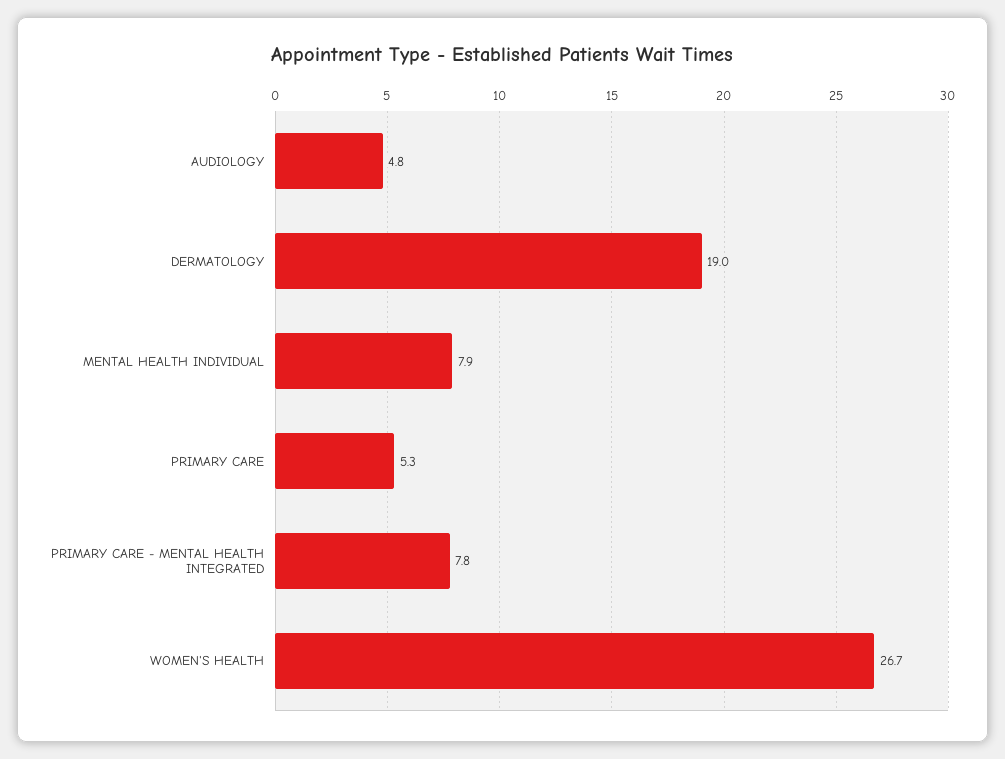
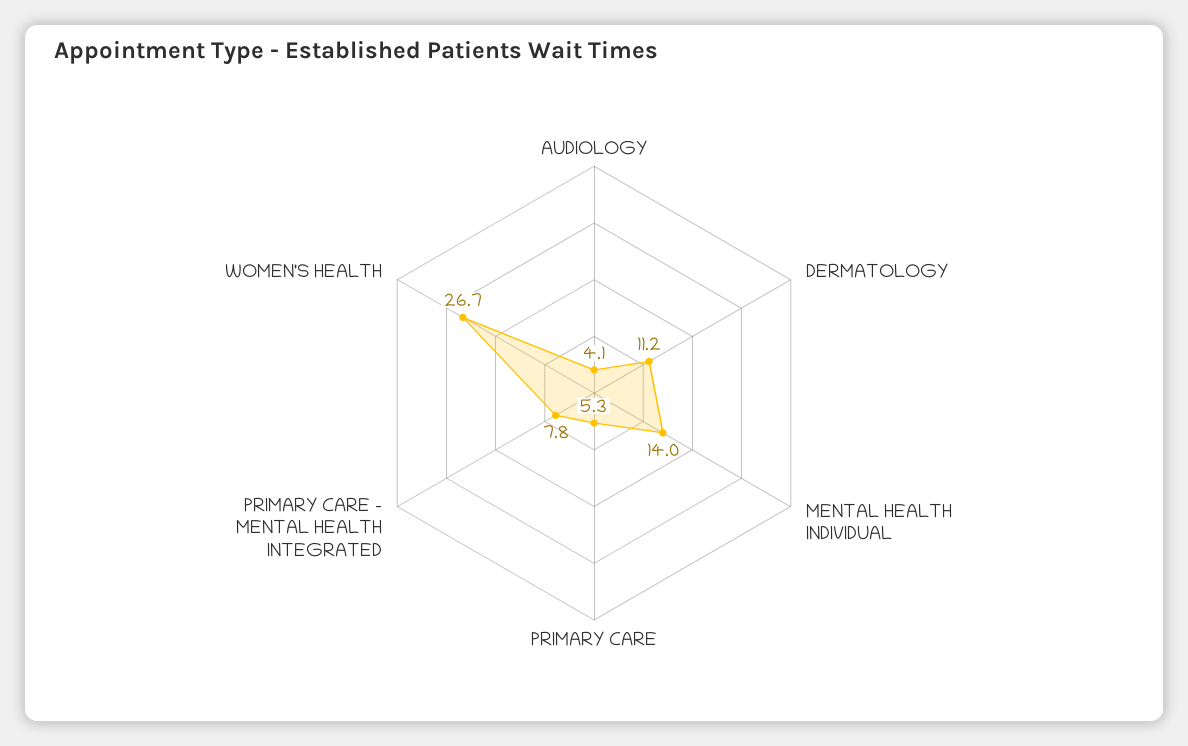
  {
-   "AUDIOLOGY": 4.8,
+   "AUDIOLOGY": 4.1,
-   "DERMATOLOGY": 19,
+   "DERMATOLOGY": 11.2,
-   "MENTAL HEALTH INDIVIDUAL": 7.9,
+   "MENTAL HEALTH INDIVIDUAL": 14,
    "PRIMARY CARE": 5.3,
    "PRIMARY CARE - MENTAL HEALTH INTEGRATED": 7.8,
    "WOMEN'S HEALTH": 26.7
  }

